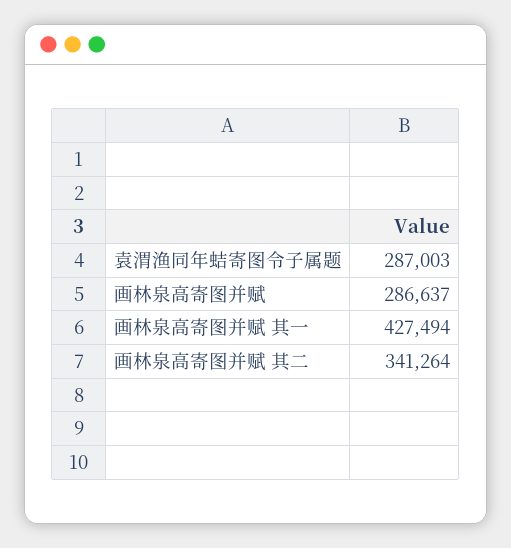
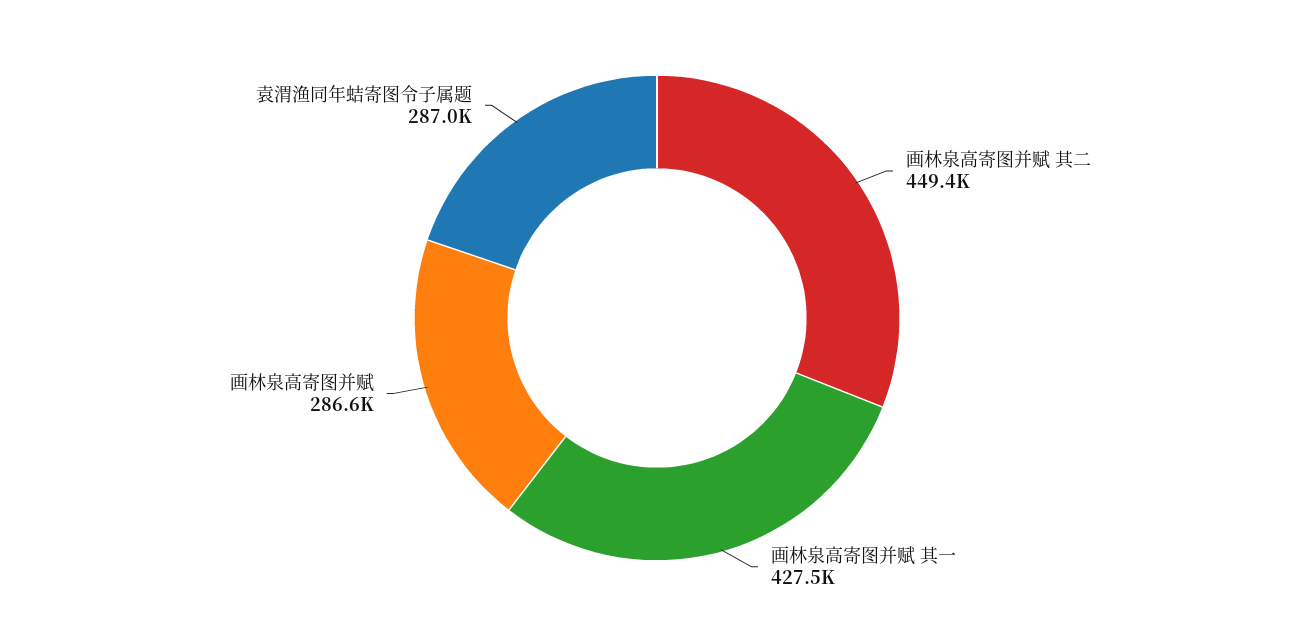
  {
    "袁渭渔同年蛣寄图令子属题": 287003,
    "画林泉高寄图并赋": 286637,
    "画林泉高寄图并赋 其一": 427494,
-   "画林泉高寄图并赋 其二": 341264
+   "画林泉高寄图并赋 其二": 449400
  }

